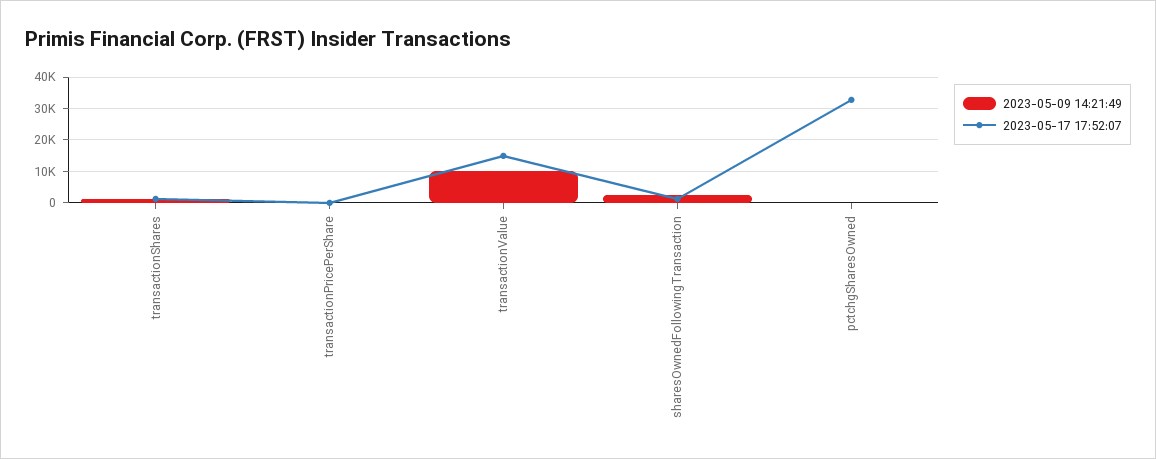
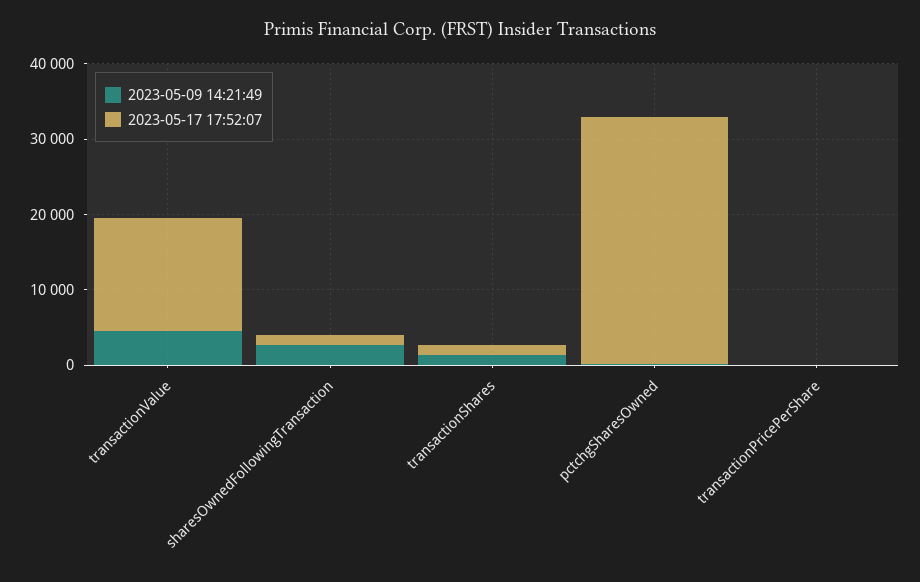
  {
    "2023-05-09 14:21:49": {
      "transactionShares": 2000,
      "transactionPricePerShare": 0,
-     "transactionValue": 10000,
+     "transactionValue": 4000,
      "sharesOwnedFollowingTransaction": 2000,
      "pctchgSharesOwned": 0
    },
    "2023-05-17 17:52:07": {
      "transactionShares": 2000,
      "transactionPricePerShare": 0,
      "transactionValue": 14000,
      "sharesOwnedFollowingTransaction": 2000,
      "pctchgSharesOwned": 32000
    }
  }

